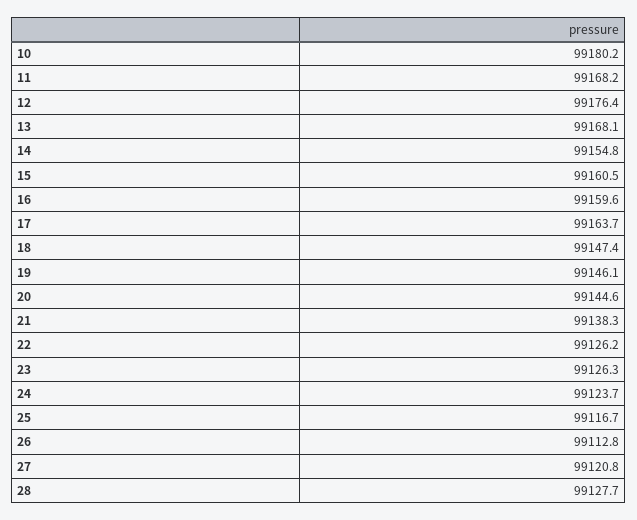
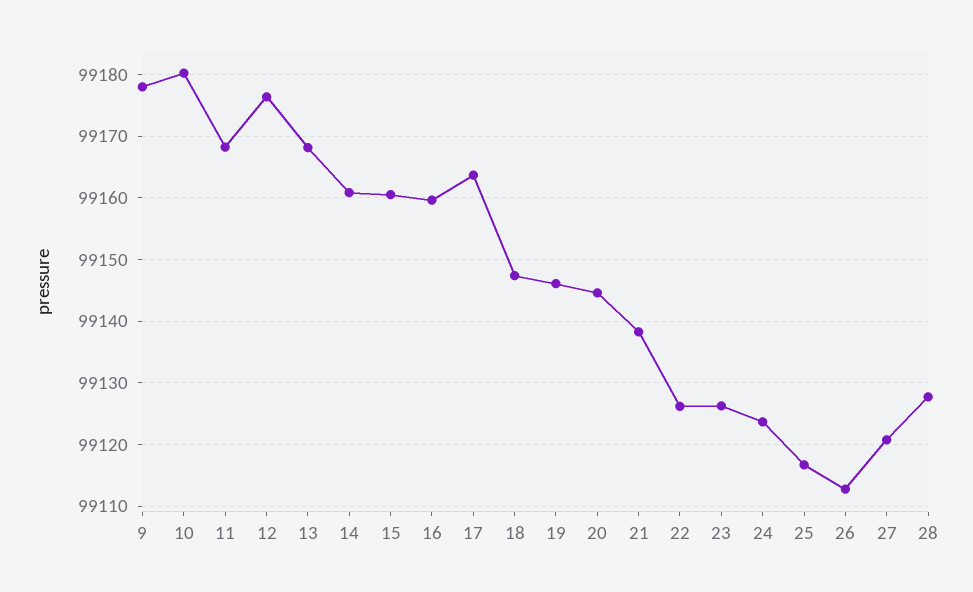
  {
    "10": 99180.2,
    "11": 99168.2,
    "12": 99176.4,
    "13": 99168.1,
-   "14": 99154.8,
+   "14": 99161,
    "15": 99160.5,
    "16": 99159.6,
    "17": 99163.7,
    "18": 99147.4,
    "19": 99146.1,
    "20": 99144.6,
    "21": 99138.3,
    "22": 99126.2,
    "23": 99126.3,
    "24": 99123.7,
    "25": 99116.7,
    "26": 99112.8,
    "27": 99120.8,
-   "28": 99127.7
+   "28": 99127.7,
+   "9": 99178
  }

